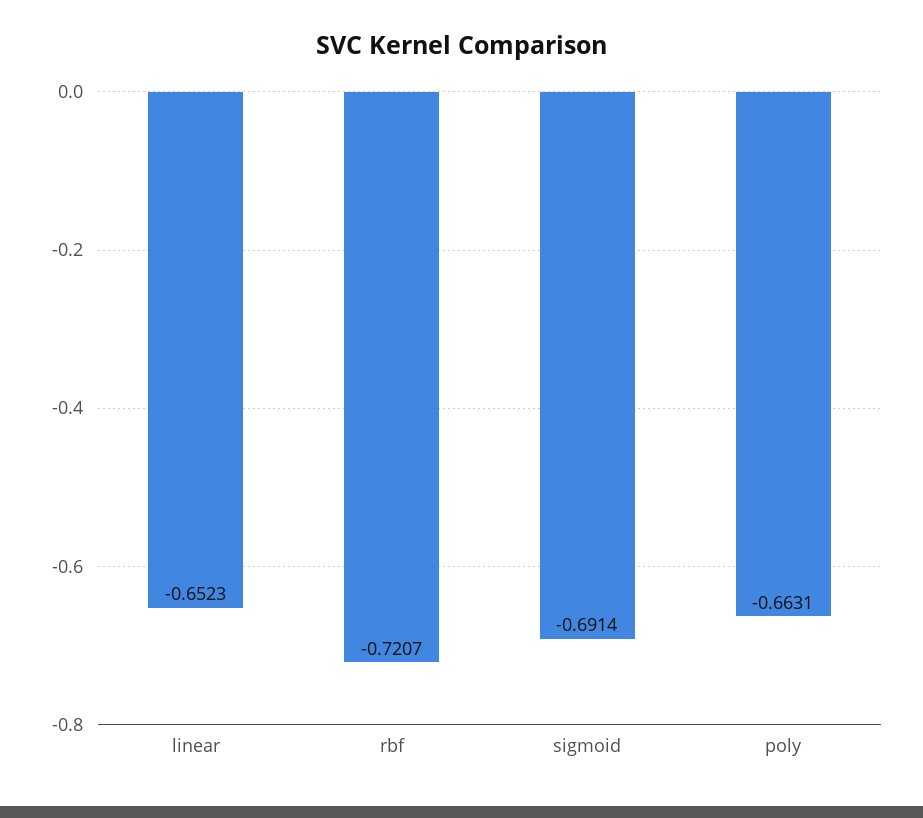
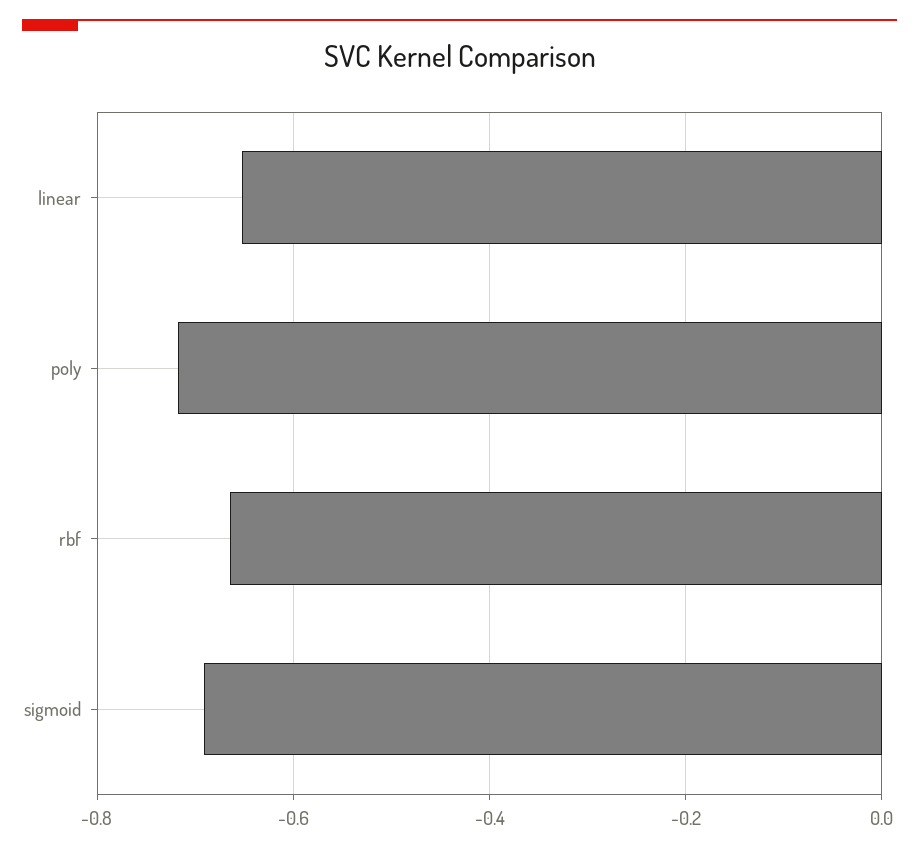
  {
    "linear": -0.6523,
-   "rbf": -0.7207,
+   "rbf": -0.66,
    "sigmoid": -0.6914,
-   "poly": -0.6631
+   "poly": -0.72
  }

